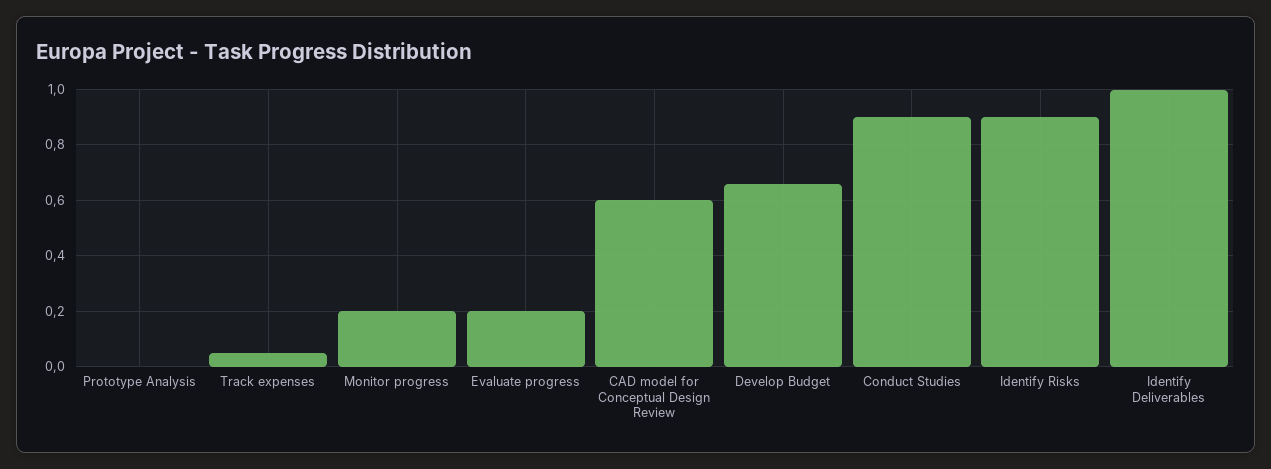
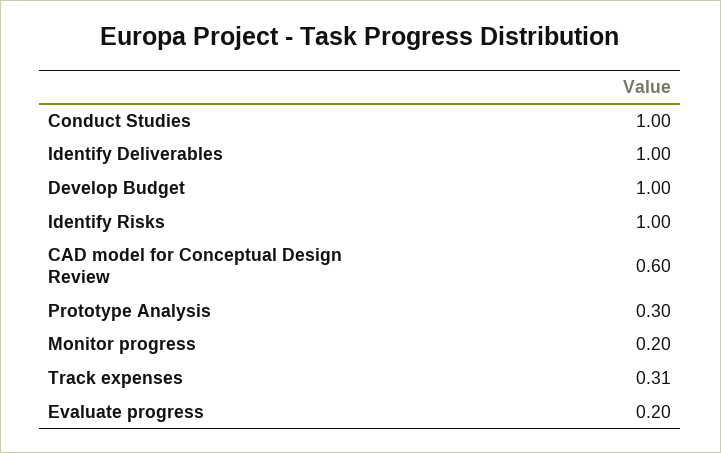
  {
-   "Prototype Analysis": 0,
+   "Prototype Analysis": 0.3,
-   "Track expenses": 0.05,
+   "Track expenses": 0.31,
    "Monitor progress": 0.2,
    "Evaluate progress": 0.2,
    "CAD model for Conceptual Design Review": 0.6,
-   "Develop Budget": 0.65,
+   "Develop Budget": 1,
-   "Conduct Studies": 0.9,
+   "Conduct Studies": 1,
-   "Identify Risks": 0.9,
+   "Identify Risks": 1,
    "Identify Deliverables": 1
  }

